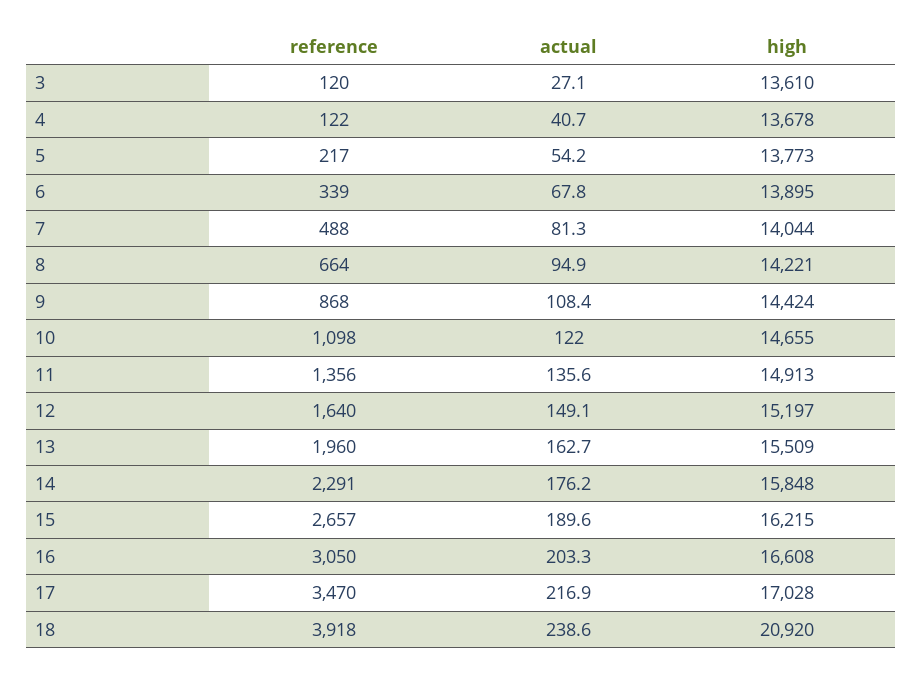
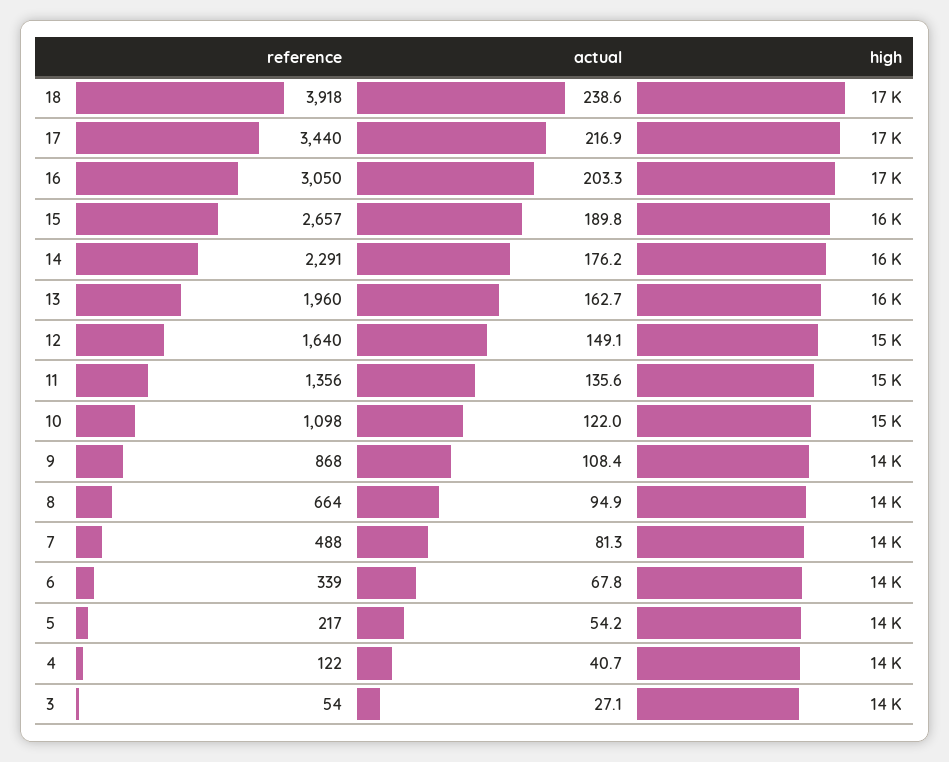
  {
    "reference": {
-     "3": 120,
+     "3": 54,
      "4": 122,
      "5": 217,
      "6": 339,
      "7": 488,
      "8": 664,
      "9": 868,
      "10": 1098,
      "11": 1356,
      "12": 1640,
      "13": 1960,
      "14": 2291,
      "15": 2657,
      "16": 3050,
-     "17": 3470,
+     "17": 3440,
      "18": 3918
    },
    "actual": {
      "3": 27.1,
      "4": 40.7,
      "5": 54.2,
      "6": 67.8,
      "7": 81.3,
      "8": 94.9,
      "9": 108.4,
      "10": 122,
      "11": 135.6,
      "12": 149.1,
      "13": 162.7,
      "14": 176.2,
-     "15": 189.6,
+     "15": 189.8,
      "16": 203.3,
      "17": 216.9,
      "18": 238.6
    },
    "high": {
      "3": 13610,
      "4": 13678,
      "5": 13773,
      "6": 13895,
      "7": 14044,
      "8": 14221,
      "9": 14424,
      "10": 14655,
      "11": 14913,
      "12": 15197,
      "13": 15509,
      "14": 15848,
      "15": 16215,
      "16": 16608,
      "17": 17028,
-     "18": 20920
+     "18": 17000
    }
  }

